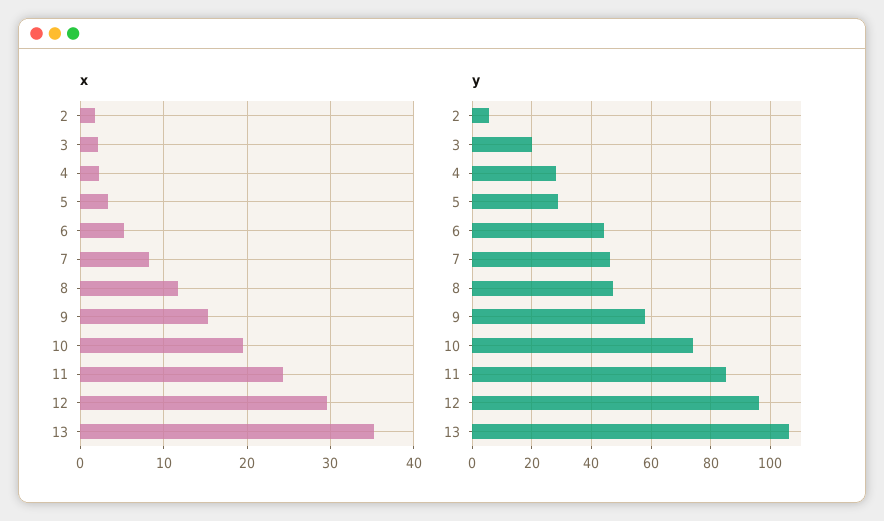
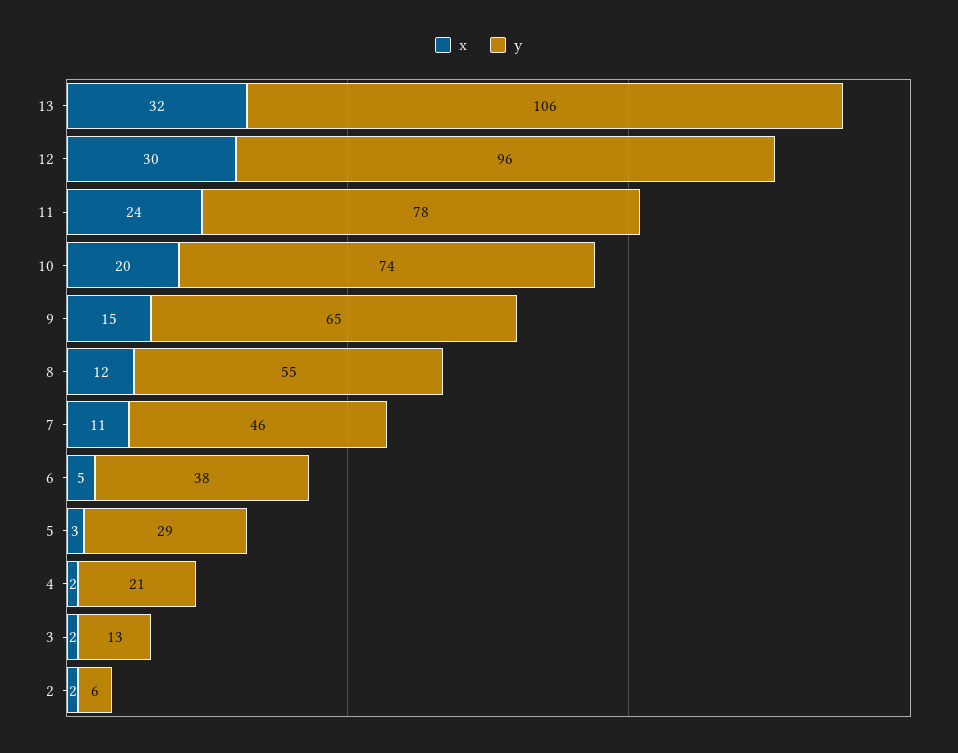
  {
    "x": {
      "2": 2,
      "3": 2,
      "4": 2,
      "5": 3,
      "6": 5,
-     "7": 8,
+     "7": 11,
      "8": 12,
      "9": 15,
      "10": 20,
      "11": 24,
      "12": 30,
-     "13": 35
+     "13": 32
    },
    "y": {
      "2": 6,
-     "3": 20,
+     "3": 13,
-     "4": 27.5,
+     "4": 21,
      "5": 29,
-     "6": 45,
+     "6": 38,
      "7": 46,
-     "8": 47.5,
+     "8": 55,
-     "9": 57.5,
+     "9": 65,
      "10": 74,
-     "11": 85,
+     "11": 78,
      "12": 96,
      "13": 106
    }
  }

